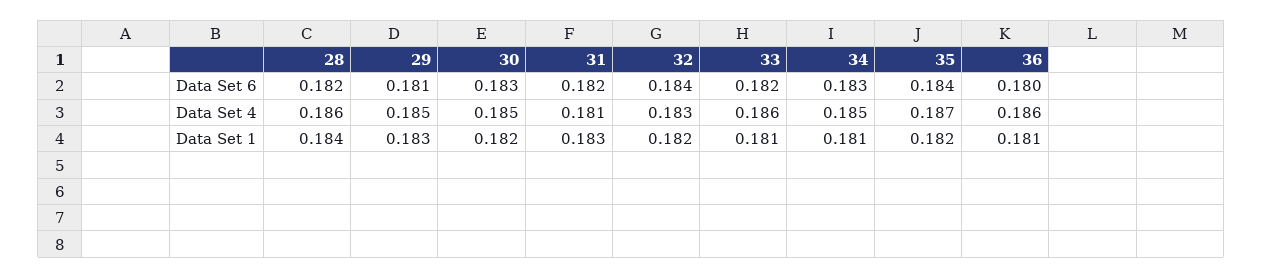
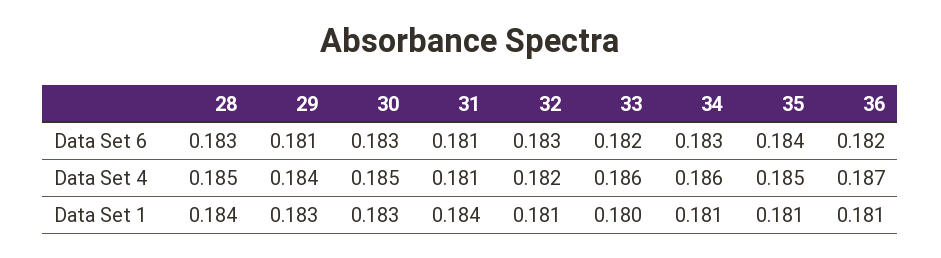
  {
    "28": {
-     "Data Set 6": 0.182,
+     "Data Set 6": 0.183,
-     "Data Set 4": 0.186,
+     "Data Set 4": 0.185,
      "Data Set 1": 0.184
    },
    "29": {
      "Data Set 6": 0.181,
-     "Data Set 4": 0.185,
+     "Data Set 4": 0.184,
      "Data Set 1": 0.183
    },
    "30": {
      "Data Set 6": 0.183,
      "Data Set 4": 0.185,
-     "Data Set 1": 0.182
+     "Data Set 1": 0.183
    },
    "31": {
-     "Data Set 6": 0.182,
+     "Data Set 6": 0.181,
      "Data Set 4": 0.181,
-     "Data Set 1": 0.183
+     "Data Set 1": 0.184
    },
    "32": {
-     "Data Set 6": 0.184,
+     "Data Set 6": 0.183,
-     "Data Set 4": 0.183,
+     "Data Set 4": 0.182,
-     "Data Set 1": 0.182
+     "Data Set 1": 0.181
    },
    "33": {
      "Data Set 6": 0.182,
      "Data Set 4": 0.186,
-     "Data Set 1": 0.181
+     "Data Set 1": 0.18
    },
    "34": {
      "Data Set 6": 0.183,
-     "Data Set 4": 0.185,
+     "Data Set 4": 0.186,
      "Data Set 1": 0.181
    },
    "35": {
      "Data Set 6": 0.184,
-     "Data Set 4": 0.187,
+     "Data Set 4": 0.185,
-     "Data Set 1": 0.182
+     "Data Set 1": 0.181
    },
    "36": {
-     "Data Set 6": 0.18,
+     "Data Set 6": 0.182,
-     "Data Set 4": 0.186,
+     "Data Set 4": 0.187,
      "Data Set 1": 0.181
    }
  }

